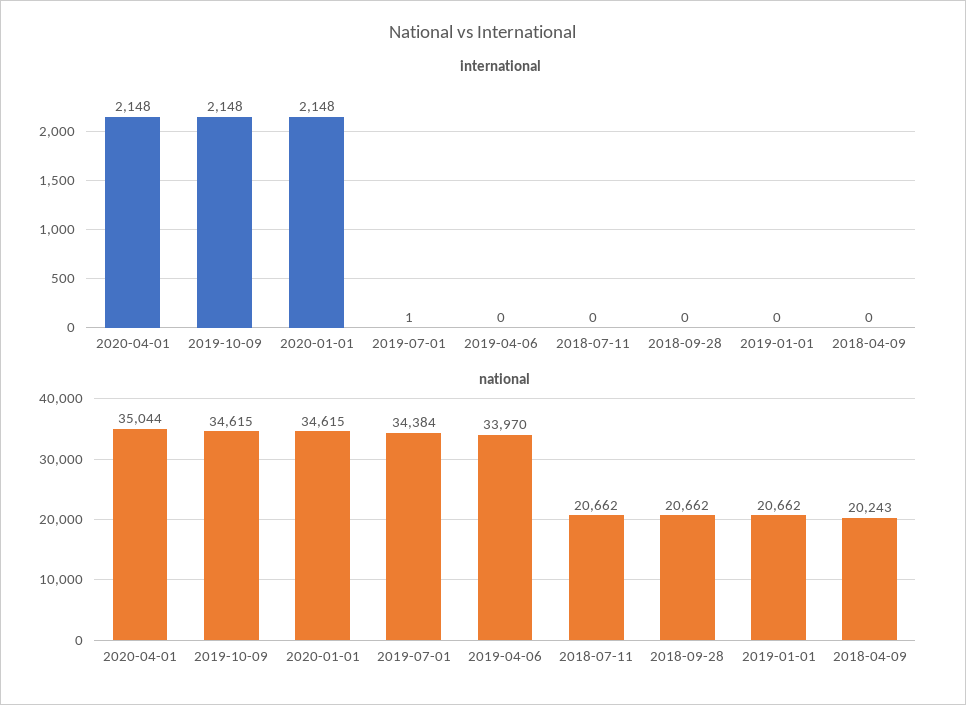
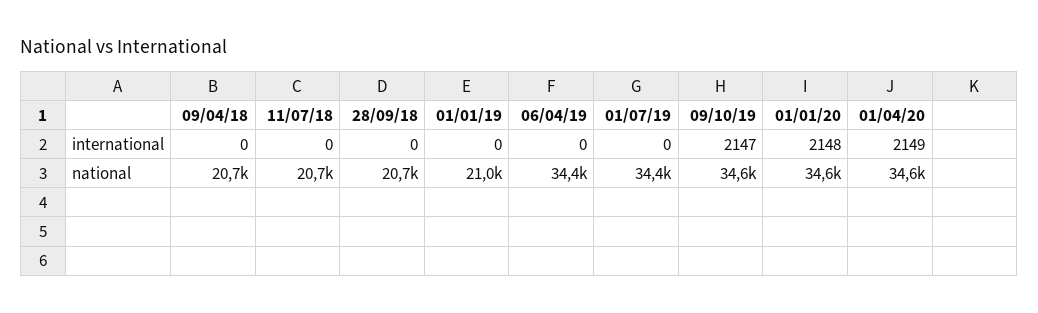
  {
    "international": {
-     "2020-04-01": 2148,
+     "2020-04-01": 2149,
-     "2019-10-09": 2148,
+     "2019-10-09": 2147,
      "2020-01-01": 2148,
-     "2019-07-01": 1,
+     "2019-07-01": 0,
      "2019-04-06": 0,
      "2018-07-11": 0,
      "2018-09-28": 0,
      "2019-01-01": 0,
      "2018-04-09": 0
    },
    "national": {
-     "2020-04-01": 35044,
+     "2020-04-01": 34600,
      "2019-10-09": 34615,
      "2020-01-01": 34615,
      "2019-07-01": 34384,
-     "2019-04-06": 33970,
+     "2019-04-06": 34400,
      "2018-07-11": 20662,
      "2018-09-28": 20662,
-     "2019-01-01": 20662,
+     "2019-01-01": 21000,
-     "2018-04-09": 20243
+     "2018-04-09": 20700
    }
  }

